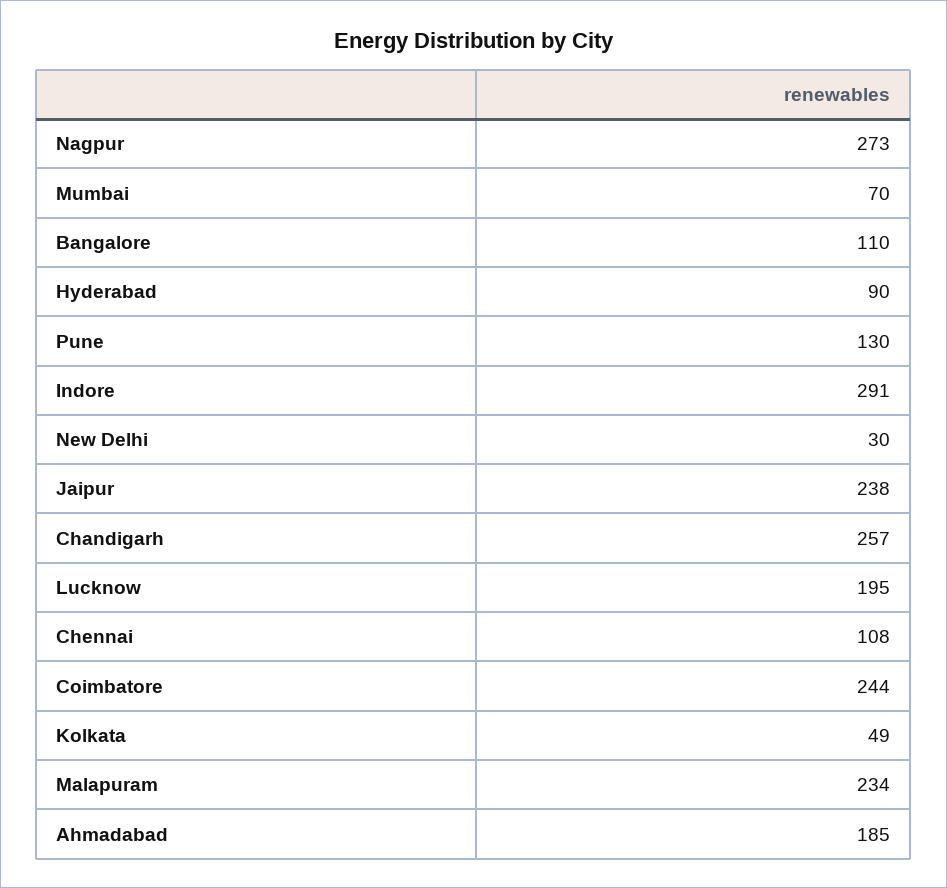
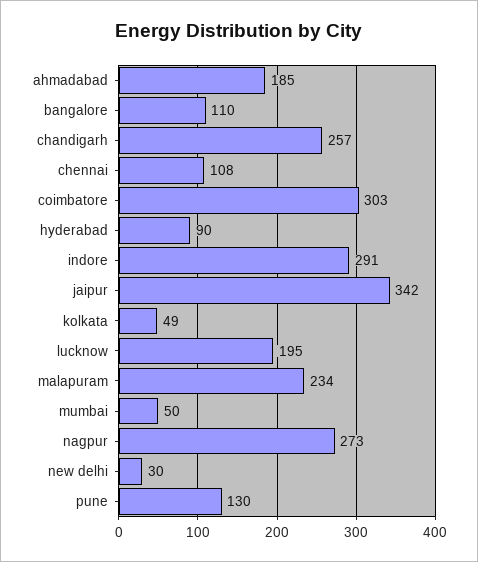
  {
    "Nagpur": 273,
-   "Mumbai": 70,
+   "Mumbai": 50,
    "Bangalore": 110,
    "Hyderabad": 90,
    "Pune": 130,
    "Indore": 291,
    "New Delhi": 30,
-   "Jaipur": 238,
+   "Jaipur": 342,
    "Chandigarh": 257,
    "Lucknow": 195,
    "Chennai": 108,
-   "Coimbatore": 244,
+   "Coimbatore": 303,
    "Kolkata": 49,
    "Malapuram": 234,
    "Ahmadabad": 185
  }

